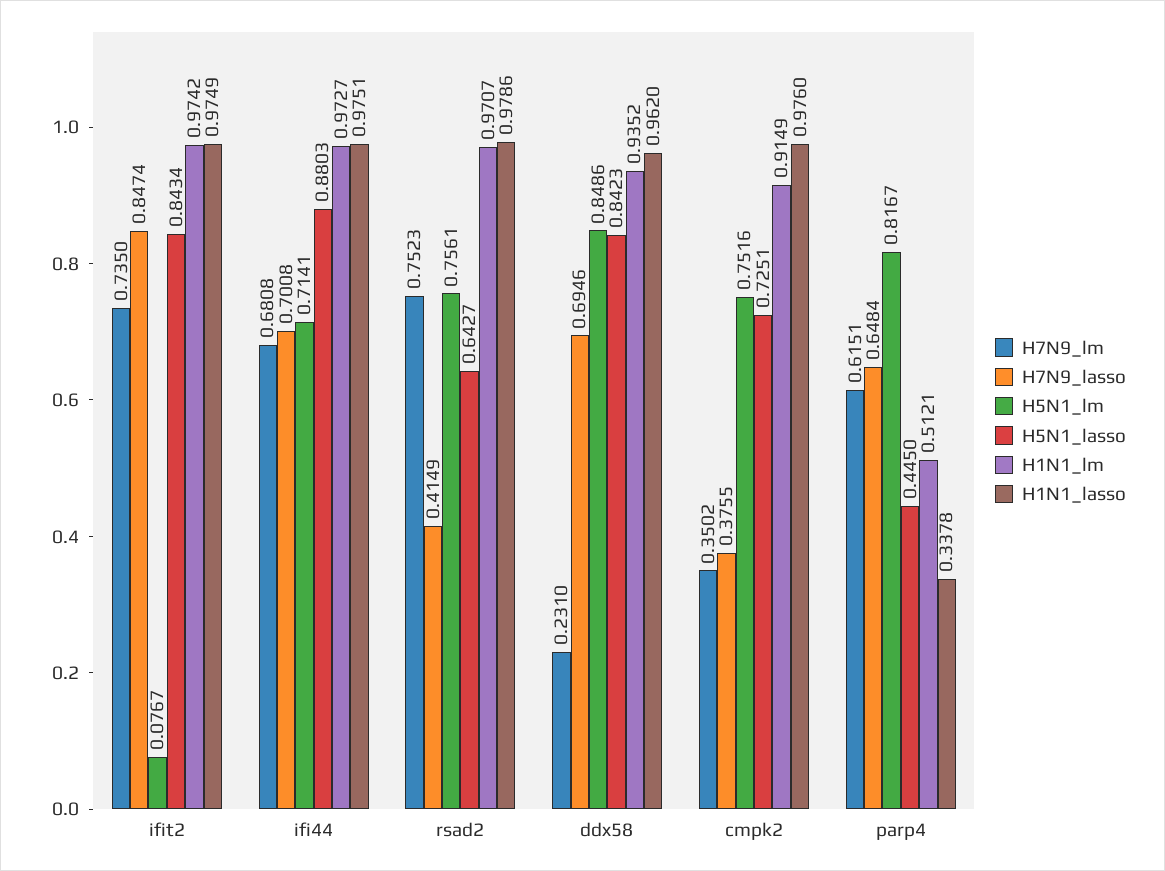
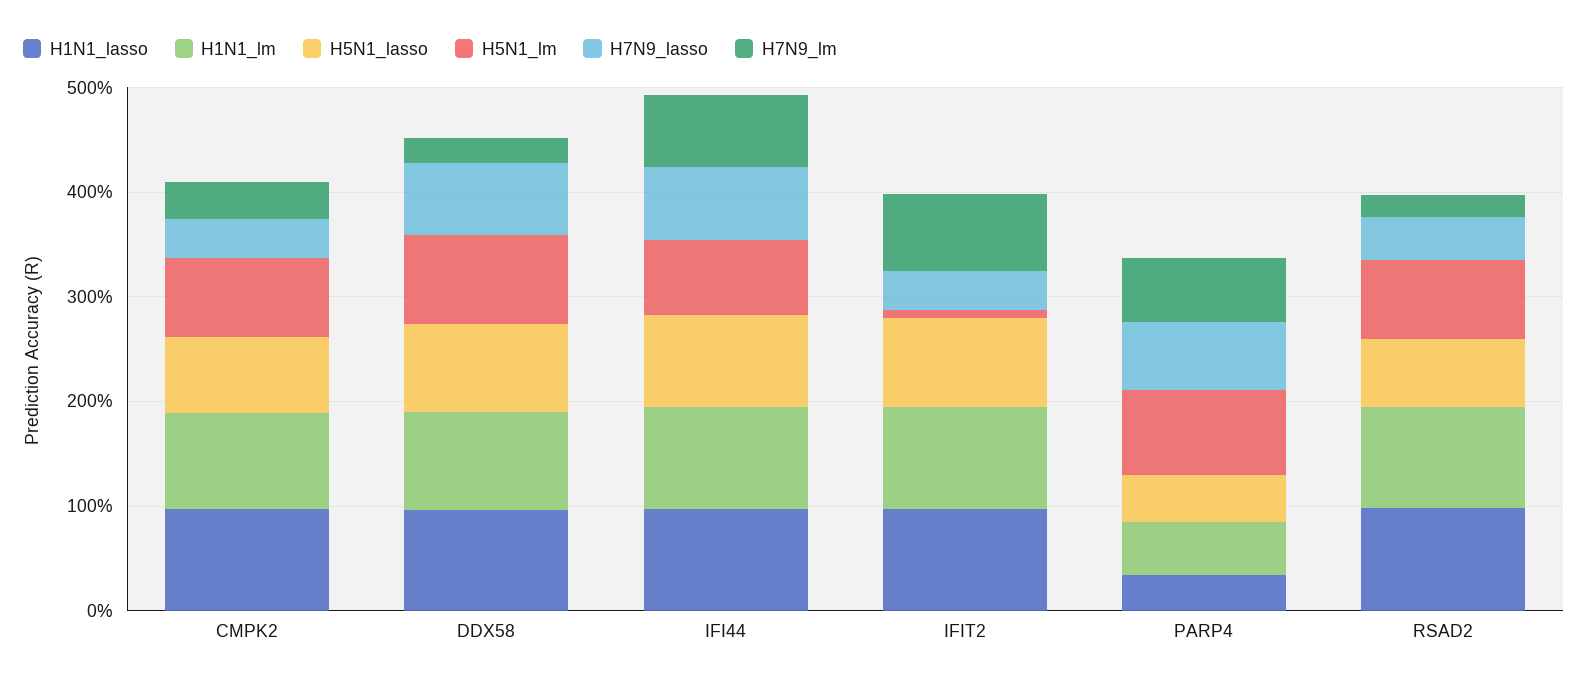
  {
    "H7N9_lm": {
      "ifit2": 0.735,
      "ifi44": 0.6808,
-     "rsad2": 0.7523,
+     "rsad2": 0.2,
      "ddx58": 0.231,
      "cmpk2": 0.3502,
      "parp4": 0.6151
    },
    "H7N9_lasso": {
-     "ifit2": 0.8474,
+     "ifit2": 0.4,
      "ifi44": 0.7008,
      "rsad2": 0.4149,
      "ddx58": 0.6946,
      "cmpk2": 0.3755,
      "parp4": 0.6484
    },
    "H5N1_lm": {
      "ifit2": 0.0767,
      "ifi44": 0.7141,
      "rsad2": 0.7561,
      "ddx58": 0.8486,
      "cmpk2": 0.7516,
      "parp4": 0.8167
    },
    "H5N1_lasso": {
      "ifit2": 0.8434,
      "ifi44": 0.8803,
      "rsad2": 0.6427,
      "ddx58": 0.8423,
      "cmpk2": 0.7251,
      "parp4": 0.445
    },
    "H1N1_lm": {
      "ifit2": 0.9742,
      "ifi44": 0.9727,
      "rsad2": 0.9707,
      "ddx58": 0.9352,
      "cmpk2": 0.9149,
      "parp4": 0.5121
    },
    "H1N1_lasso": {
      "ifit2": 0.9749,
      "ifi44": 0.9751,
      "rsad2": 0.9786,
      "ddx58": 0.962,
      "cmpk2": 0.976,
      "parp4": 0.3378
    }
  }

